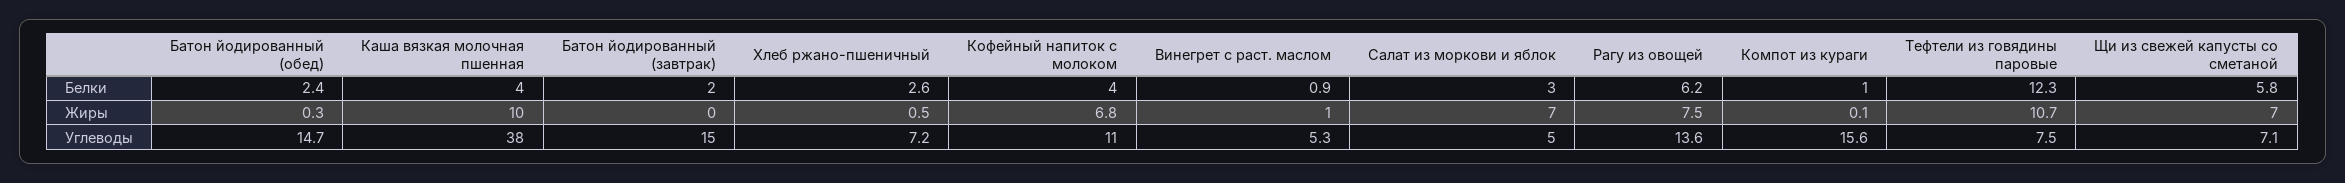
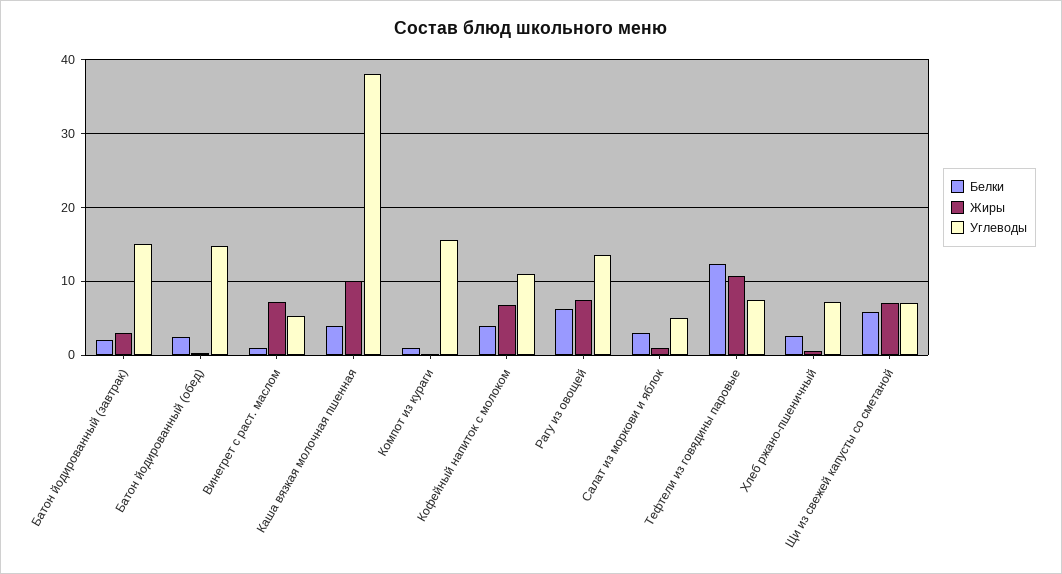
  {
    "Белки": {
      "Батон йодированный (обед)": 2.4,
      "Каша вязкая молочная пшенная": 4,
      "Батон йодированный (завтрак)": 2,
      "Хлеб ржано-пшеничный": 2.6,
      "Кофейный напиток с молоком": 4,
      "Винегрет с раст. маслом": 0.9,
      "Салат из моркови и яблок": 3,
      "Рагу из овощей": 6.2,
      "Компот из кураги": 1,
      "Тефтели из говядины паровые": 12.3,
      "Щи из свежей капусты со сметаной": 5.8
    },
    "Жиры": {
      "Батон йодированный (обед)": 0.3,
      "Каша вязкая молочная пшенная": 10,
-     "Батон йодированный (завтрак)": 0,
+     "Батон йодированный (завтрак)": 3,
      "Хлеб ржано-пшеничный": 0.5,
      "Кофейный напиток с молоком": 6.8,
-     "Винегрет с раст. маслом": 1,
+     "Винегрет с раст. маслом": 7,
-     "Салат из моркови и яблок": 7,
+     "Салат из моркови и яблок": 1,
      "Рагу из овощей": 7.5,
      "Компот из кураги": 0.1,
      "Тефтели из говядины паровые": 10.7,
      "Щи из свежей капусты со сметаной": 7
    },
    "Углеводы": {
      "Батон йодированный (обед)": 14.7,
      "Каша вязкая молочная пшенная": 38,
      "Батон йодированный (завтрак)": 15,
      "Хлеб ржано-пшеничный": 7.2,
      "Кофейный напиток с молоком": 11,
      "Винегрет с раст. маслом": 5.3,
      "Салат из моркови и яблок": 5,
      "Рагу из овощей": 13.6,
      "Компот из кураги": 15.6,
      "Тефтели из говядины паровые": 7.5,
      "Щи из свежей капусты со сметаной": 7.1
    }
  }

